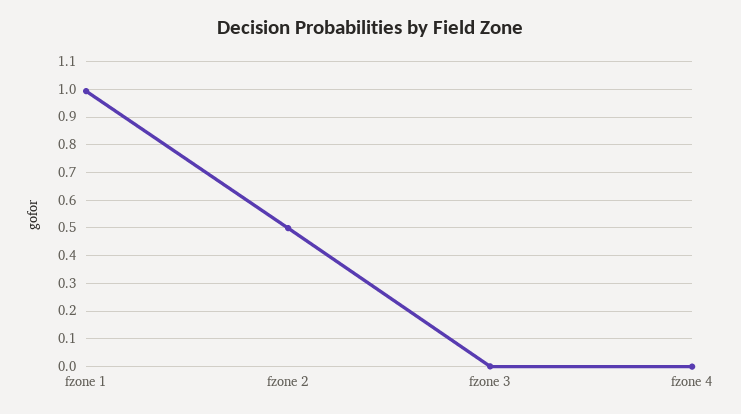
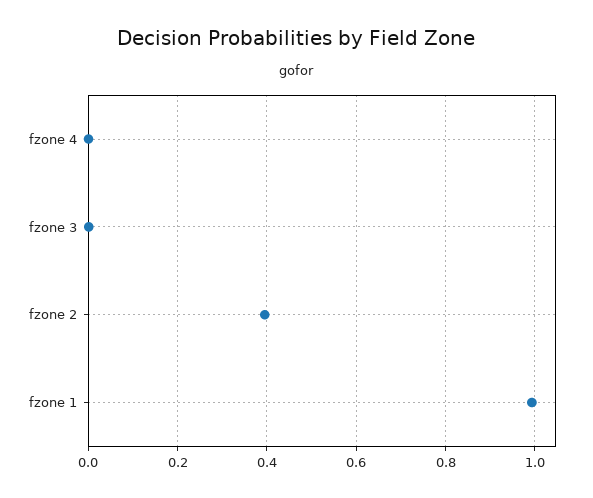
  {
    "fzone 1": 1,
-   "fzone 2": 0.5,
+   "fzone 2": 0.4,
    "fzone 3": 0,
    "fzone 4": 0
  }

